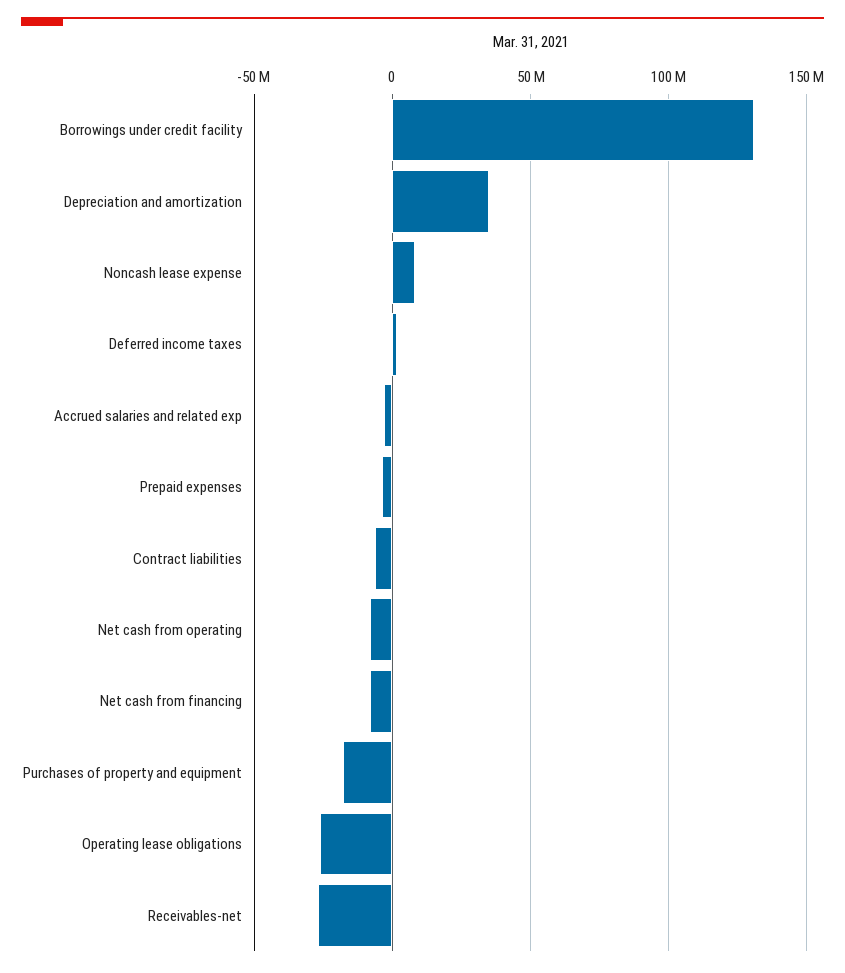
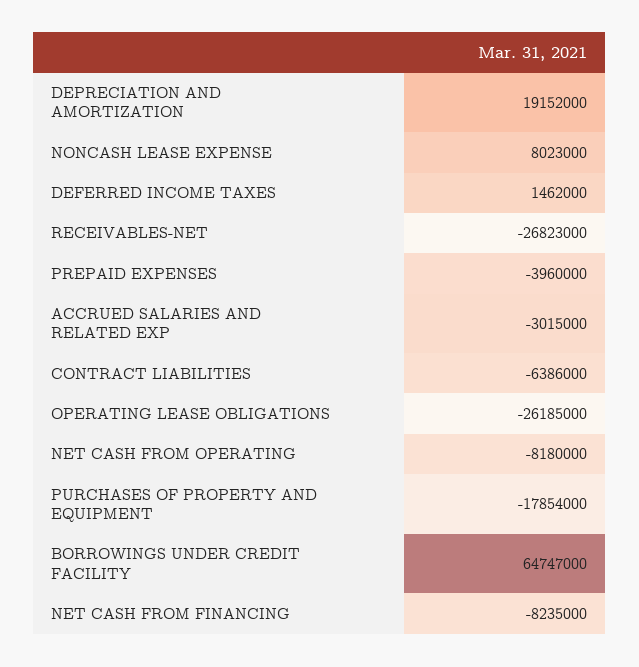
  {
-   "Borrowings under credit facility": 130000000,
+   "Borrowings under credit facility": 64747000,
-   "Depreciation and amortization": 35000000,
+   "Depreciation and amortization": 19152000,
    "Noncash lease expense": 8023000,
    "Deferred income taxes": 1462000,
    "Accrued salaries and related exp": -3015000,
    "Prepaid expenses": -3960000,
    "Contract liabilities": -6386000,
    "Net cash from operating": -8180000,
    "Net cash from financing": -8235000,
    "Purchases of property and equipment": -17854000,
    "Operating lease obligations": -26185000,
    "Receivables-net": -26823000
  }

